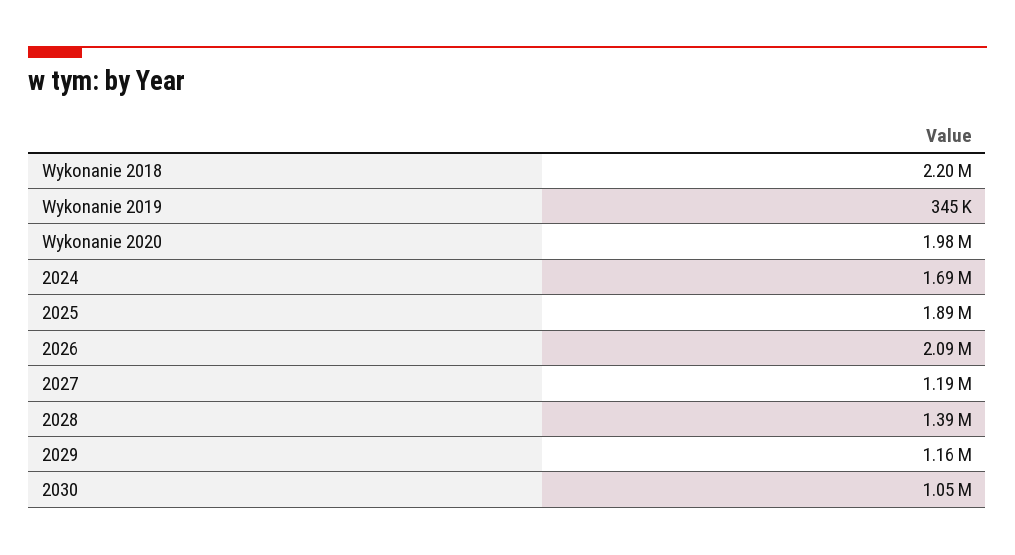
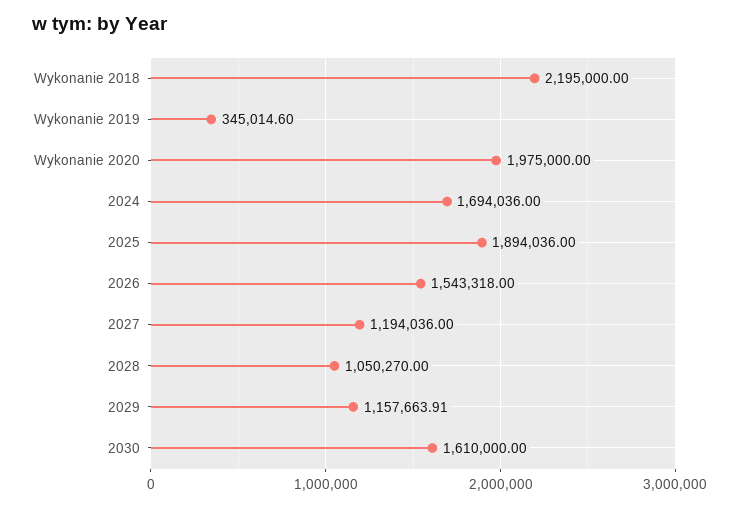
  {
    "Wykonanie 2018": 2195000,
    "Wykonanie 2019": 345014.6,
    "Wykonanie 2020": 1975000,
    "2024": 1694036,
    "2025": 1894036,
-   "2026": 2090000,
+   "2026": 1543318,
    "2027": 1194036,
-   "2028": 1390000,
+   "2028": 1050270,
    "2029": 1157663.91,
-   "2030": 1050000
+   "2030": 1610000
  }

